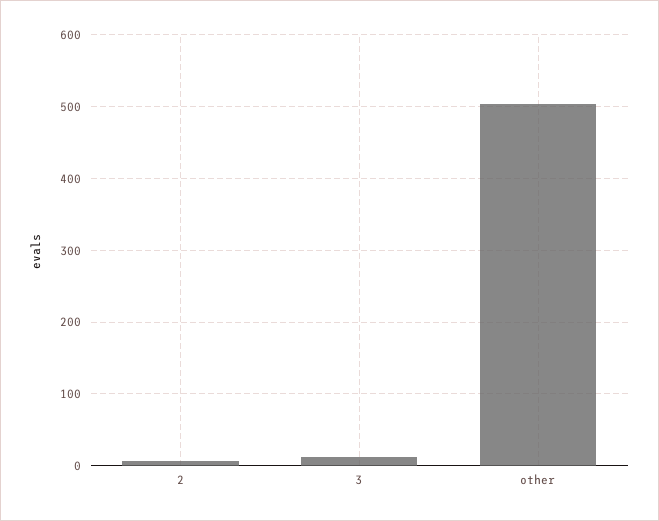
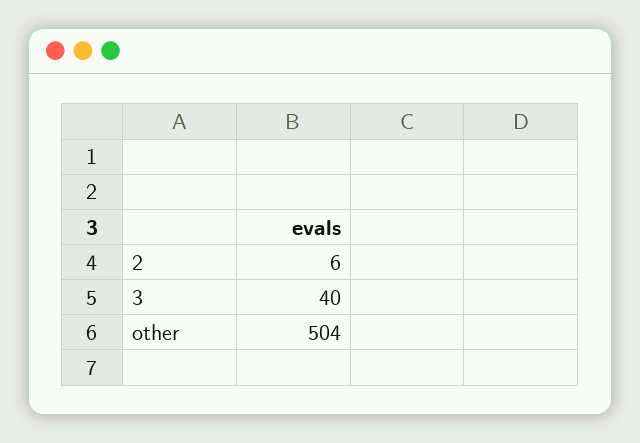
  {
    "2": 6,
-   "3": 10,
+   "3": 40,
    "other": 504
  }

